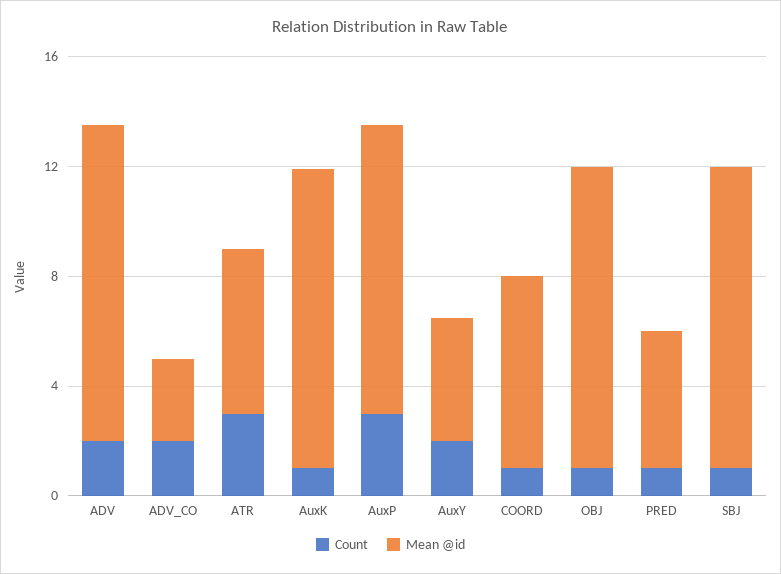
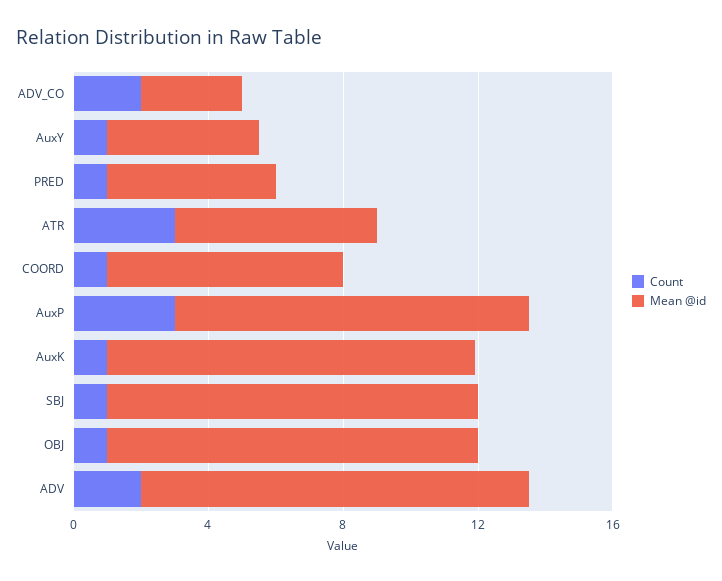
  {
    "Count": {
      "ADV": 2,
      "ADV_CO": 2,
      "ATR": 3,
      "AuxK": 1,
      "AuxP": 3,
-     "AuxY": 2,
+     "AuxY": 1,
      "COORD": 1,
      "OBJ": 1,
      "PRED": 1,
      "SBJ": 1
    },
    "Mean @id": {
      "ADV": 12,
      "ADV_CO": 3,
      "ATR": 6,
      "AuxK": 11,
      "AuxP": 11,
      "AuxY": 5,
      "COORD": 7,
      "OBJ": 11,
      "PRED": 5,
      "SBJ": 11
    }
  }

